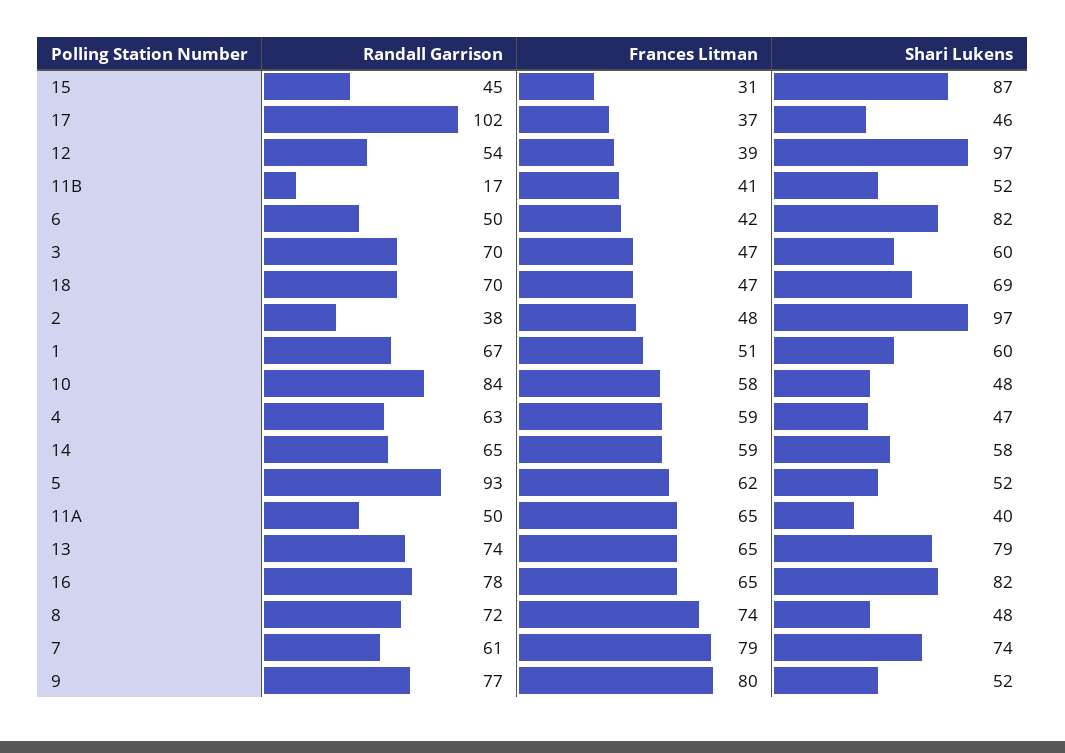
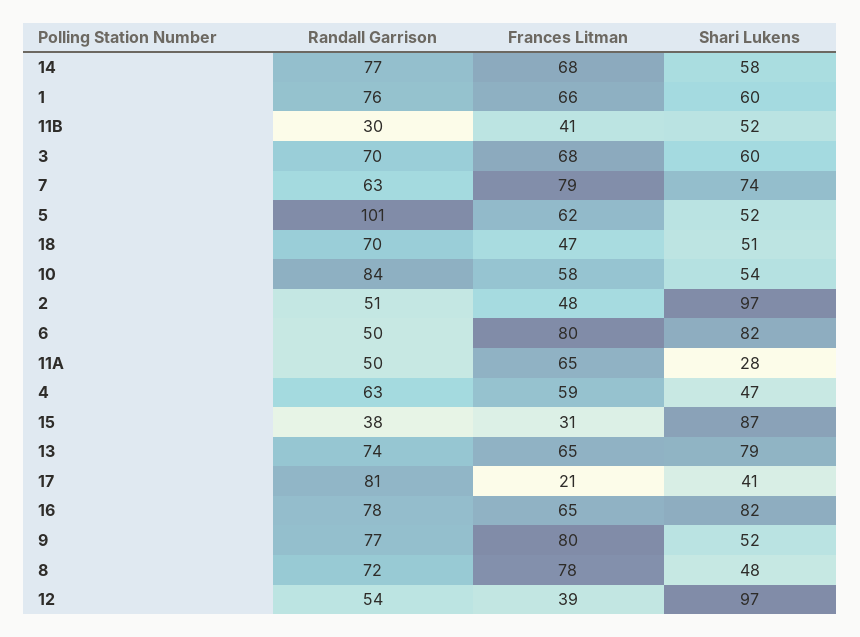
  {
    "Randall Garrison": {
-     "15": 45,
+     "15": 38,
-     "17": 102,
+     "17": 81,
      "12": 54,
-     "11B": 17,
+     "11B": 30,
      "6": 50,
      "3": 70,
      "18": 70,
-     "2": 38,
+     "2": 51,
-     "1": 67,
+     "1": 76,
      "10": 84,
      "4": 63,
-     "14": 65,
+     "14": 77,
-     "5": 93,
+     "5": 101,
      "11A": 50,
      "13": 74,
      "16": 78,
      "8": 72,
-     "7": 61,
+     "7": 63,
      "9": 77
    },
    "Frances Litman": {
      "15": 31,
-     "17": 37,
+     "17": 21,
      "12": 39,
      "11B": 41,
-     "6": 42,
+     "6": 80,
-     "3": 47,
+     "3": 68,
      "18": 47,
      "2": 48,
-     "1": 51,
+     "1": 66,
      "10": 58,
      "4": 59,
-     "14": 59,
+     "14": 68,
      "5": 62,
      "11A": 65,
      "13": 65,
      "16": 65,
-     "8": 74,
+     "8": 78,
      "7": 79,
      "9": 80
    },
    "Shari Lukens": {
      "15": 87,
-     "17": 46,
+     "17": 41,
      "12": 97,
      "11B": 52,
      "6": 82,
      "3": 60,
-     "18": 69,
+     "18": 51,
      "2": 97,
      "1": 60,
-     "10": 48,
+     "10": 54,
      "4": 47,
      "14": 58,
      "5": 52,
-     "11A": 40,
+     "11A": 28,
      "13": 79,
      "16": 82,
      "8": 48,
      "7": 74,
      "9": 52
    }
  }

